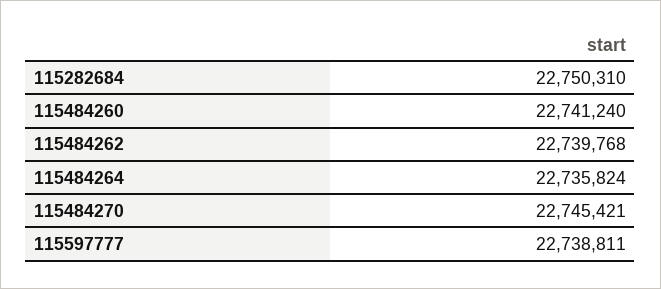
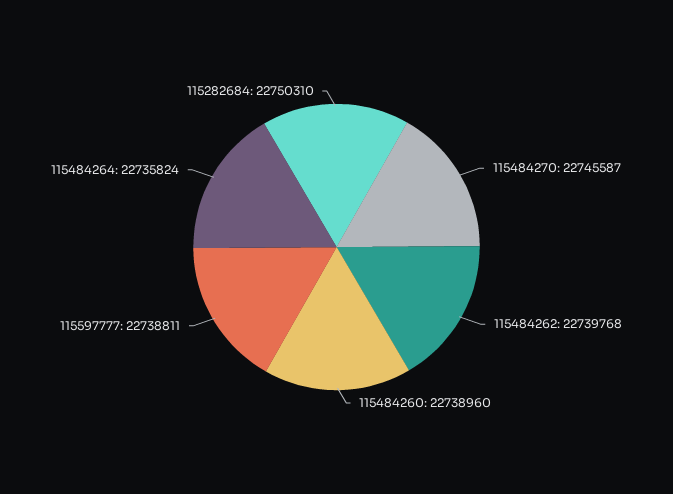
  {
    "115282684": 22750310,
-   "115484260": 22741240,
+   "115484260": 22738960,
    "115484262": 22739768,
    "115484264": 22735824,
-   "115484270": 22745421,
+   "115484270": 22745587,
    "115597777": 22738811
  }

